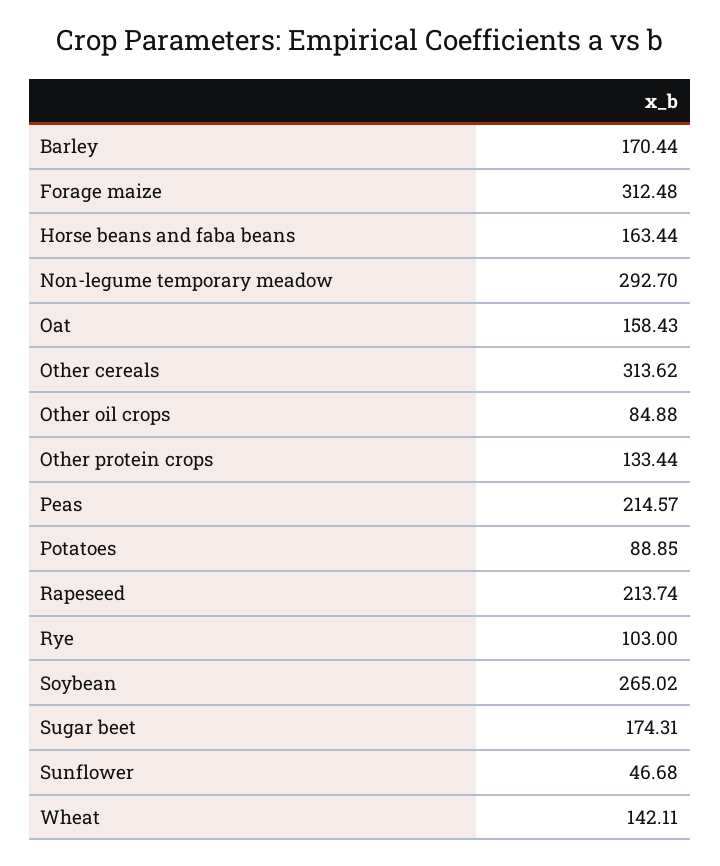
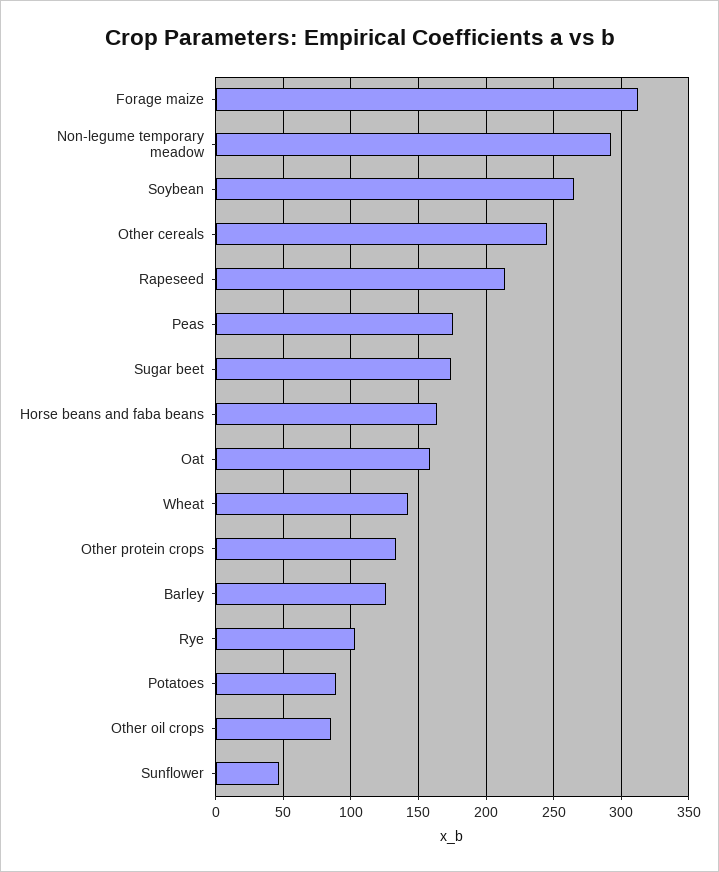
  {
-   "Barley": 170.44,
+   "Barley": 125,
    "Forage maize": 312.48,
    "Horse beans and faba beans": 163.44,
    "Non-legume temporary meadow": 292.7,
    "Oat": 158.43,
-   "Other cereals": 313.62,
+   "Other cereals": 245,
    "Other oil crops": 84.88,
    "Other protein crops": 133.44,
-   "Peas": 214.57,
+   "Peas": 175,
    "Potatoes": 88.85,
    "Rapeseed": 213.74,
    "Rye": 103,
    "Soybean": 265.02,
    "Sugar beet": 174.31,
    "Sunflower": 46.68,
    "Wheat": 142.11
  }

